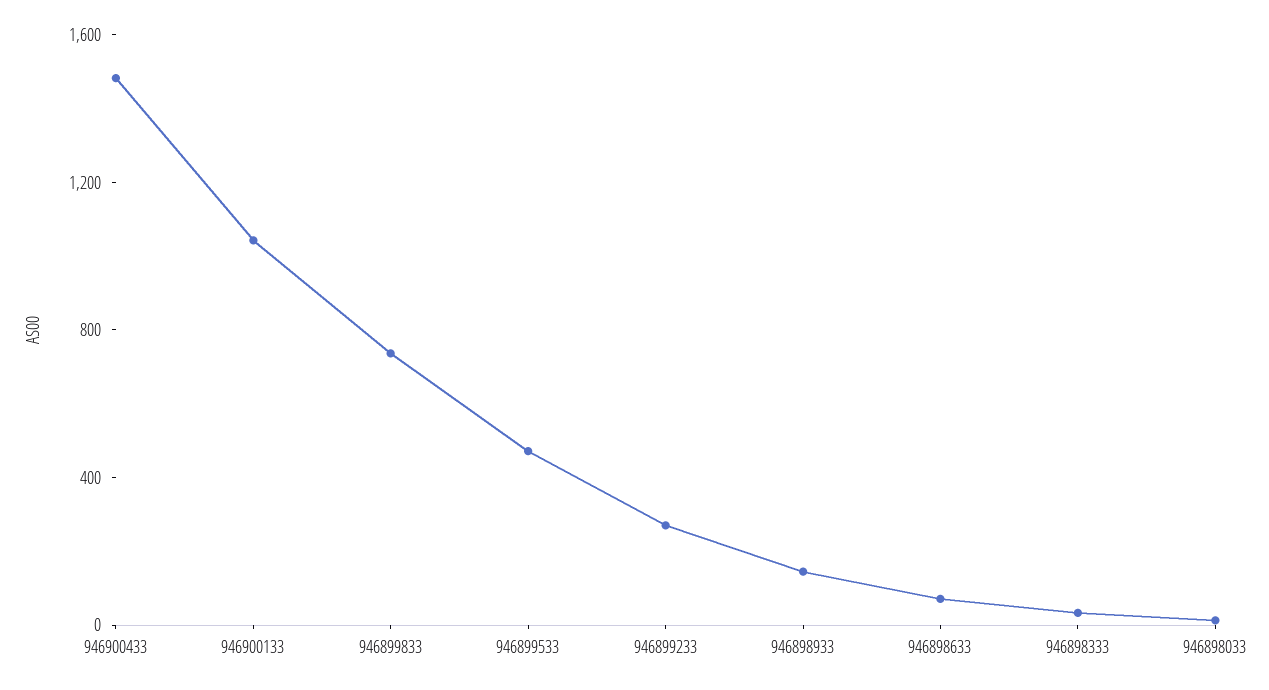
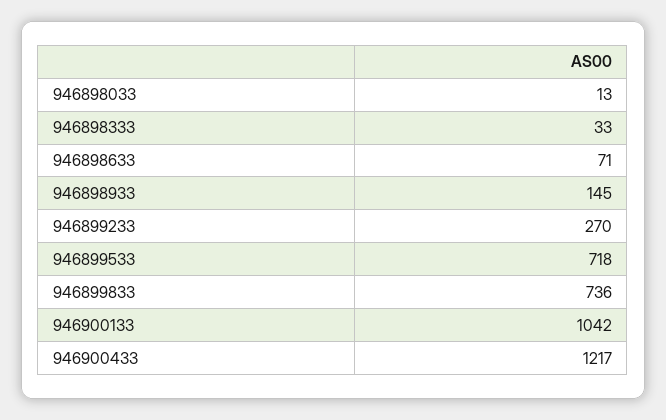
  {
-   "946900433": 1500,
+   "946900433": 1217,
    "946900133": 1042,
    "946899833": 736,
-   "946899533": 500,
+   "946899533": 718,
    "946899233": 270,
    "946898933": 145,
    "946898633": 71,
    "946898333": 33,
    "946898033": 13
  }

